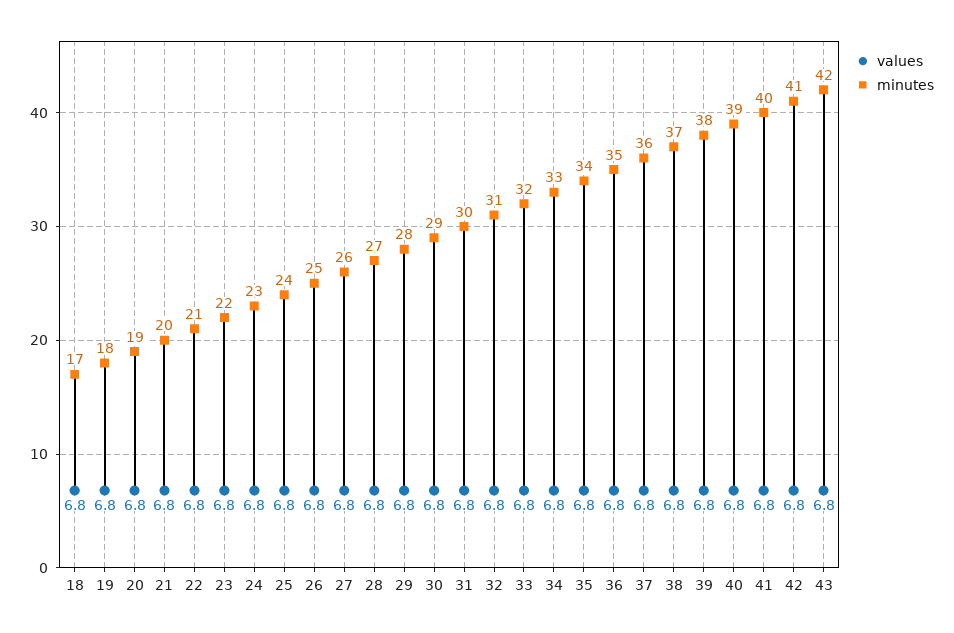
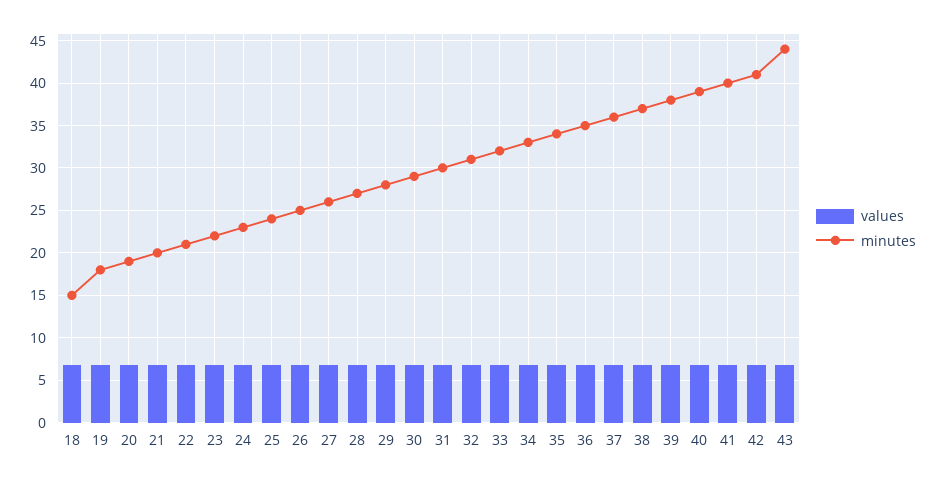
  {
    "values": {
      "18": 6.8,
      "19": 6.8,
      "20": 6.8,
      "21": 6.8,
      "22": 6.8,
      "23": 6.8,
      "24": 6.8,
      "25": 6.8,
      "26": 6.8,
      "27": 6.8,
      "28": 6.8,
      "29": 6.8,
      "30": 6.8,
      "31": 6.8,
      "32": 6.8,
      "33": 6.8,
      "34": 6.8,
      "35": 6.8,
      "36": 6.8,
      "37": 6.8,
      "38": 6.8,
      "39": 6.8,
      "40": 6.8,
      "41": 6.8,
      "42": 6.8,
      "43": 6.8
    },
    "minutes": {
-     "18": 17,
+     "18": 15,
      "19": 18,
      "20": 19,
      "21": 20,
      "22": 21,
      "23": 22,
      "24": 23,
      "25": 24,
      "26": 25,
      "27": 26,
      "28": 27,
      "29": 28,
      "30": 29,
      "31": 30,
      "32": 31,
      "33": 32,
      "34": 33,
      "35": 34,
      "36": 35,
      "37": 36,
      "38": 37,
      "39": 38,
      "40": 39,
      "41": 40,
      "42": 41,
-     "43": 42
+     "43": 44
    }
  }

